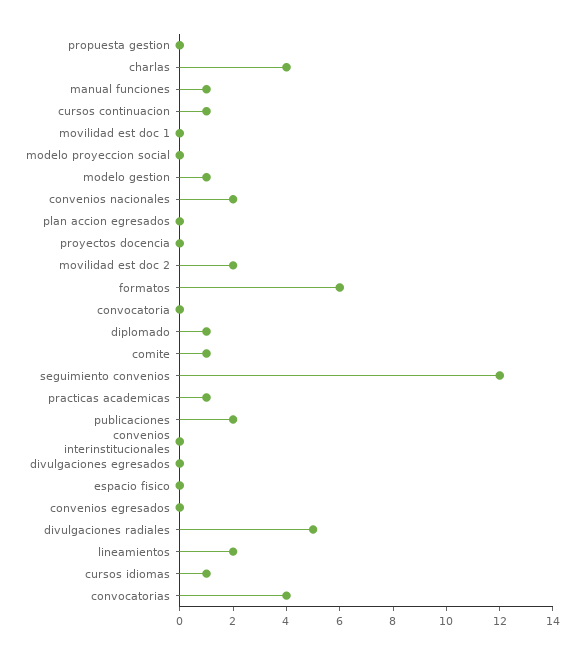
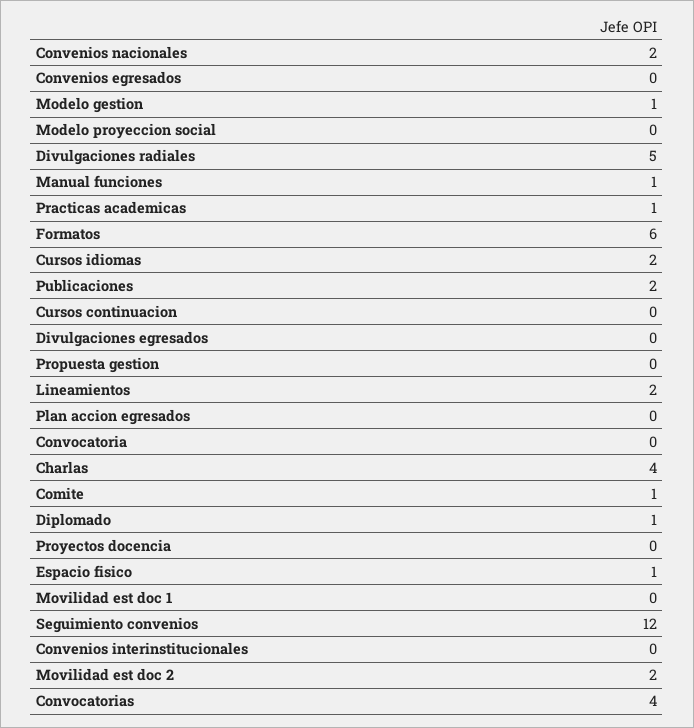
  {
    "propuesta gestion": 0,
    "charlas": 4,
    "manual funciones": 1,
-   "cursos continuacion": 1,
+   "cursos continuacion": 0,
    "movilidad est doc 1": 0,
    "modelo proyeccion social": 0,
    "modelo gestion": 1,
    "convenios nacionales": 2,
    "plan accion egresados": 0,
    "proyectos docencia": 0,
    "movilidad est doc 2": 2,
    "formatos": 6,
    "convocatoria": 0,
    "diplomado": 1,
    "comite": 1,
    "seguimiento convenios": 12,
    "practicas academicas": 1,
    "publicaciones": 2,
    "convenios interinstitucionales": 0,
    "divulgaciones egresados": 0,
-   "espacio fisico": 0,
+   "espacio fisico": 1,
    "convenios egresados": 0,
    "divulgaciones radiales": 5,
    "lineamientos": 2,
-   "cursos idiomas": 1,
+   "cursos idiomas": 2,
    "convocatorias": 4
  }

